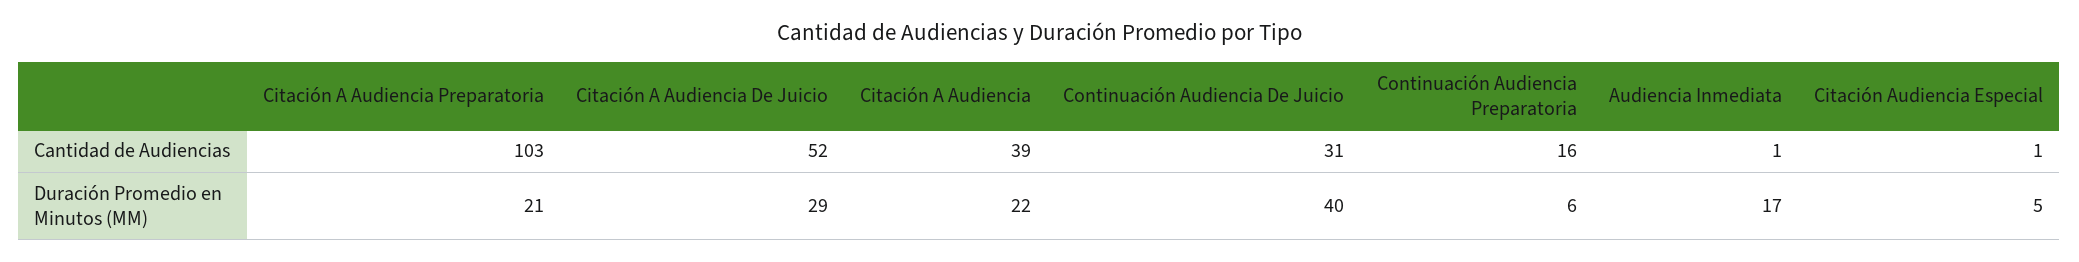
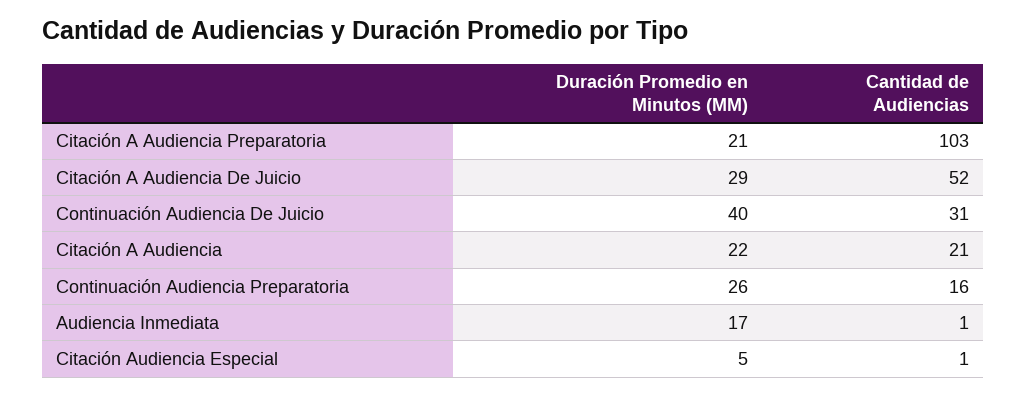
  {
    "Citación A Audiencia Preparatoria": {
      "Cantidad de Audiencias": 103,
      "Duración Promedio en Minutos (MM)": 21
    },
    "Citación A Audiencia De Juicio": {
      "Cantidad de Audiencias": 52,
      "Duración Promedio en Minutos (MM)": 29
    },
    "Citación A Audiencia": {
-     "Cantidad de Audiencias": 39,
+     "Cantidad de Audiencias": 21,
      "Duración Promedio en Minutos (MM)": 22
    },
    "Continuación Audiencia De Juicio": {
      "Cantidad de Audiencias": 31,
      "Duración Promedio en Minutos (MM)": 40
    },
    "Continuación Audiencia Preparatoria": {
      "Cantidad de Audiencias": 16,
-     "Duración Promedio en Minutos (MM)": 6
+     "Duración Promedio en Minutos (MM)": 26
    },
    "Audiencia Inmediata": {
      "Cantidad de Audiencias": 1,
      "Duración Promedio en Minutos (MM)": 17
    },
    "Citación Audiencia Especial": {
      "Cantidad de Audiencias": 1,
      "Duración Promedio en Minutos (MM)": 5
    }
  }

